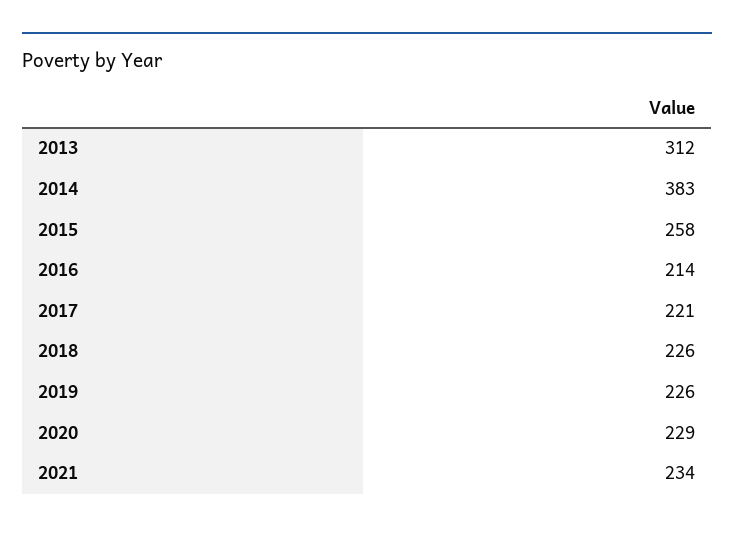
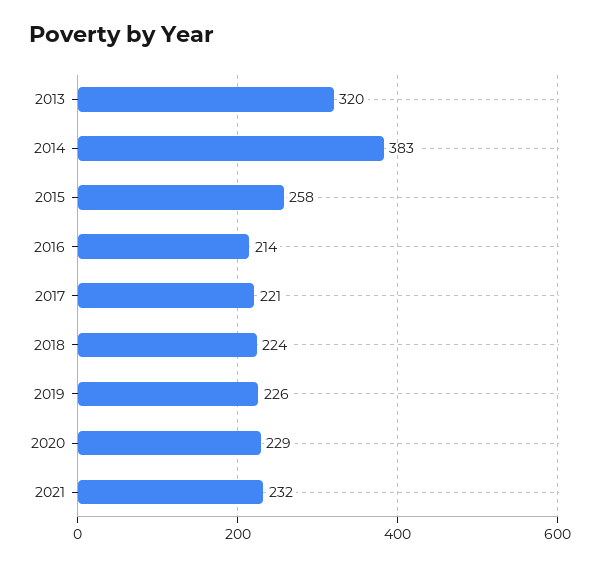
  {
-   "2013": 312,
+   "2013": 320,
    "2014": 383,
    "2015": 258,
    "2016": 214,
    "2017": 221,
-   "2018": 226,
+   "2018": 224,
    "2019": 226,
    "2020": 229,
-   "2021": 234
+   "2021": 232
  }

